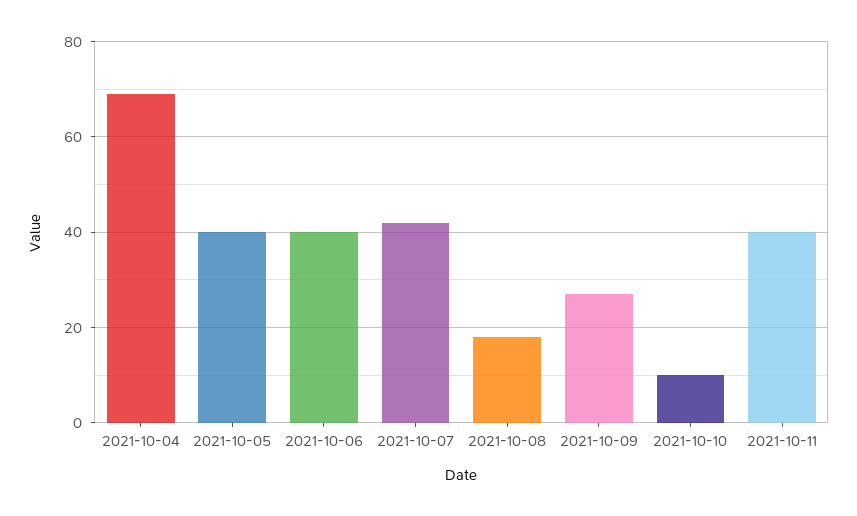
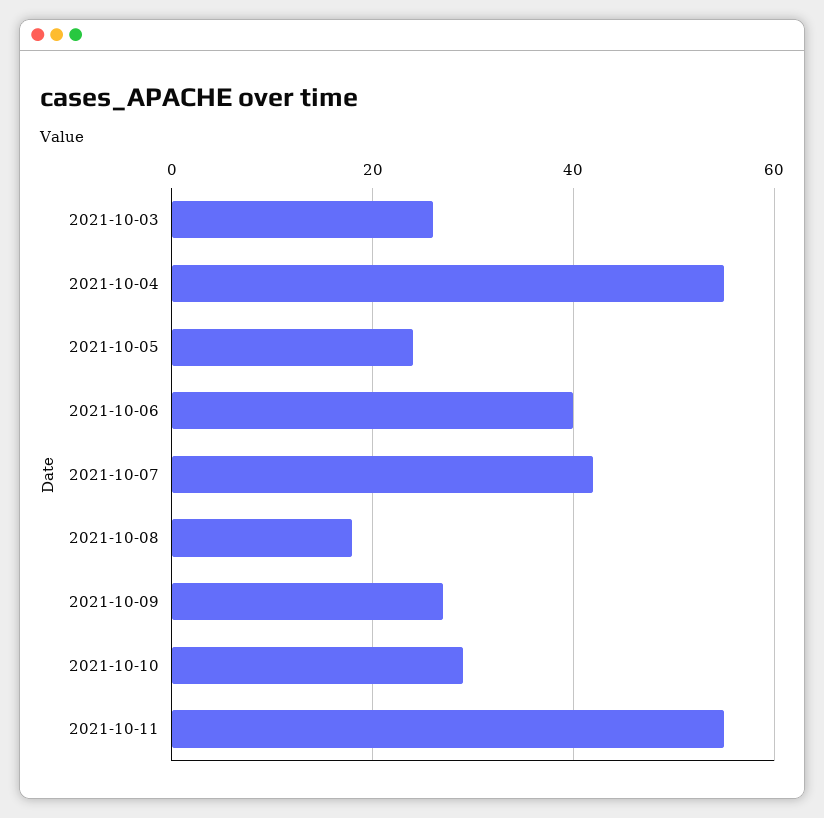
  {
-   "2021-10-04": 70,
+   "2021-10-04": 55,
-   "2021-10-05": 40,
+   "2021-10-05": 25,
    "2021-10-06": 40,
    "2021-10-07": 40,
    "2021-10-08": 20,
    "2021-10-09": 25,
-   "2021-10-10": 10,
+   "2021-10-10": 30,
-   "2021-10-11": 40
+   "2021-10-11": 55,
+   "2021-10-03": 25
  }

